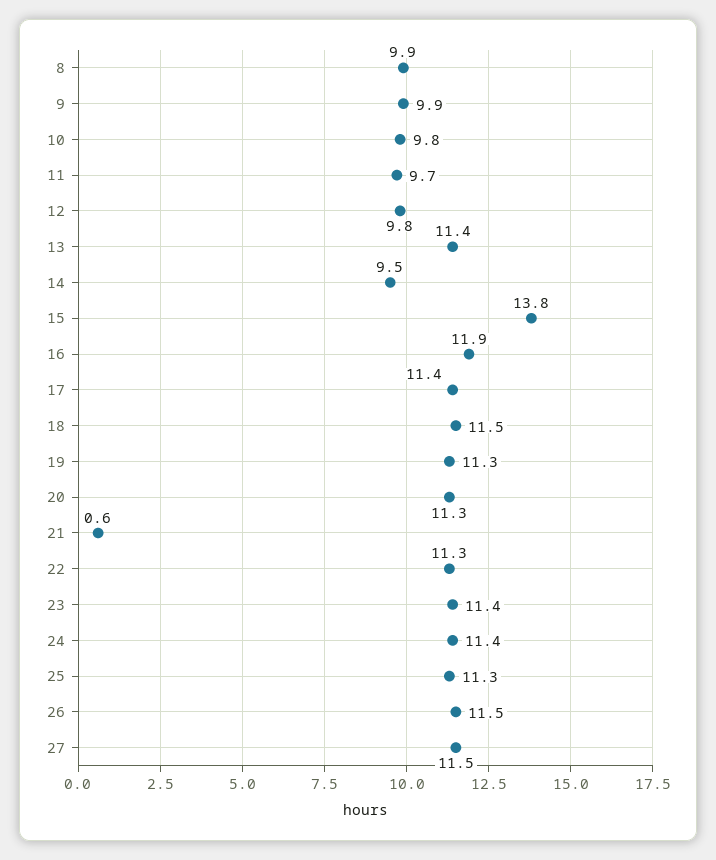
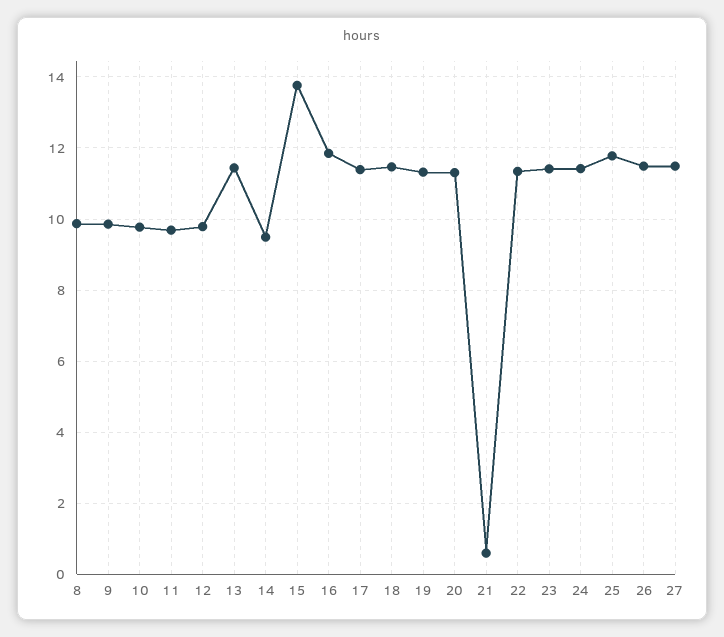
  {
    "8": 9.9,
    "9": 9.9,
    "10": 9.8,
    "11": 9.7,
    "12": 9.8,
    "13": 11.4,
    "14": 9.5,
    "15": 13.8,
    "16": 11.9,
    "17": 11.4,
    "18": 11.5,
    "19": 11.3,
    "20": 11.3,
    "21": 0.6,
    "22": 11.3,
    "23": 11.4,
    "24": 11.4,
-   "25": 11.3,
+   "25": 11.8,
    "26": 11.5,
    "27": 11.5
  }

